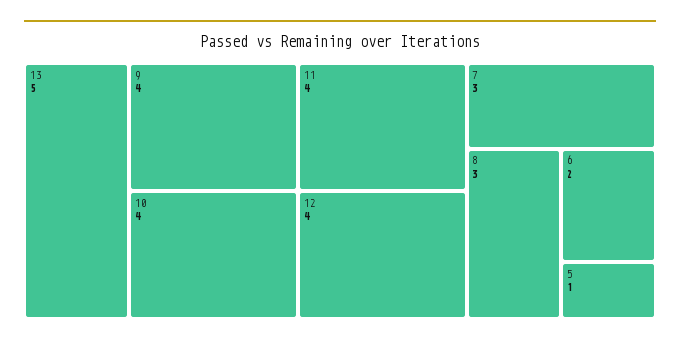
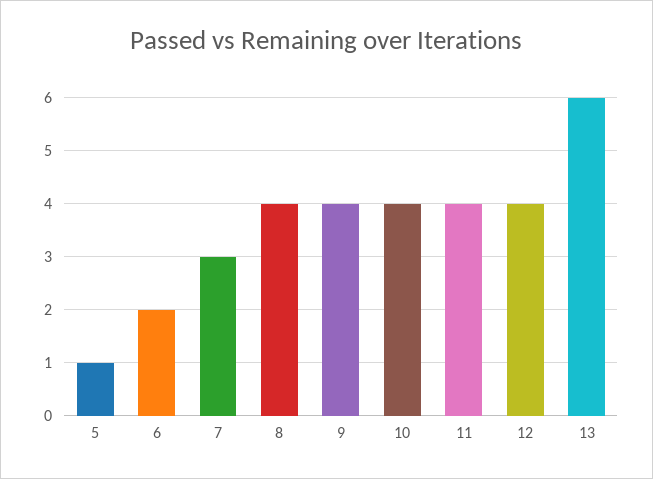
  {
-   "13": 5,
+   "13": 6,
    "9": 4,
    "10": 4,
    "11": 4,
    "12": 4,
    "7": 3,
-   "8": 3,
+   "8": 4,
    "6": 2,
    "5": 1
  }

